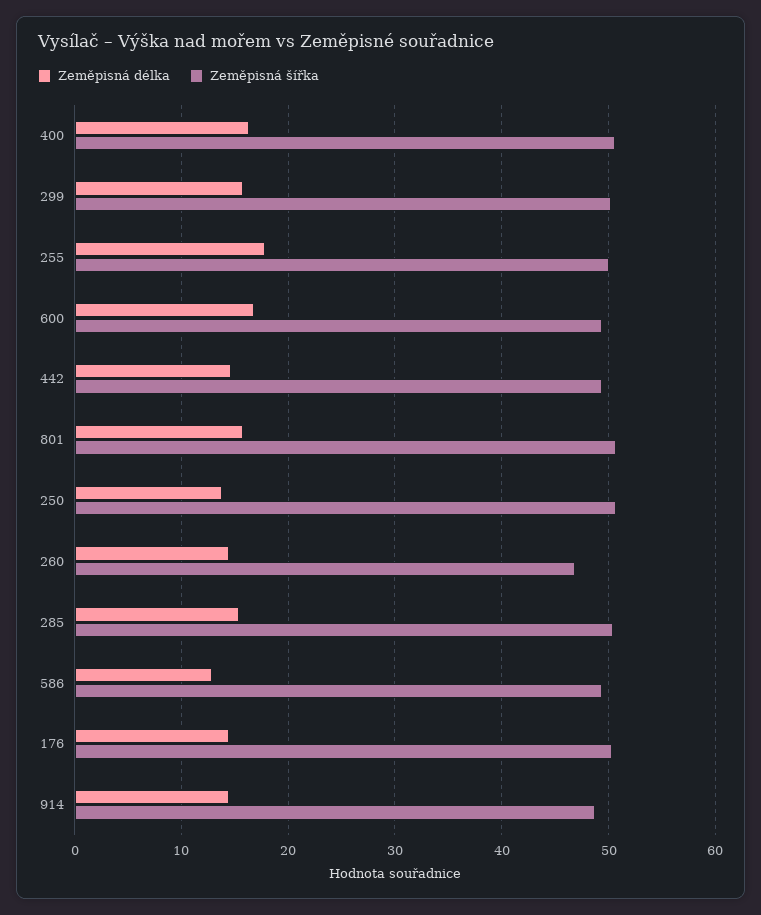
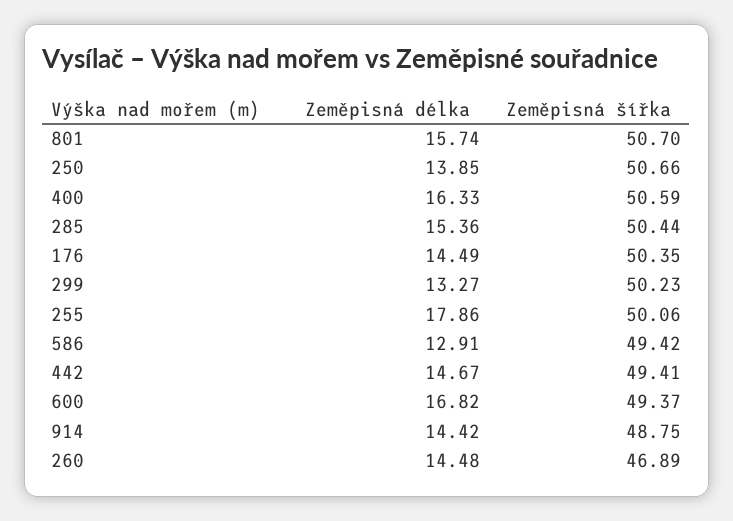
  {
    "Zeměpisná délka": {
      "400": 16.33,
-     "299": 16,
+     "299": 13.27,
      "255": 17.86,
      "600": 16.82,
      "442": 14.67,
      "801": 15.74,
      "250": 13.85,
      "260": 14.48,
      "285": 15.36,
      "586": 12.91,
      "176": 14.49,
      "914": 14.42
    },
    "Zeměpisná šířka": {
      "400": 50.59,
      "299": 50.23,
      "255": 50.06,
      "600": 49.37,
      "442": 49.41,
      "801": 50.7,
      "250": 50.66,
      "260": 46.89,
      "285": 50.44,
      "586": 49.42,
      "176": 50.35,
      "914": 48.75
    }
  }

